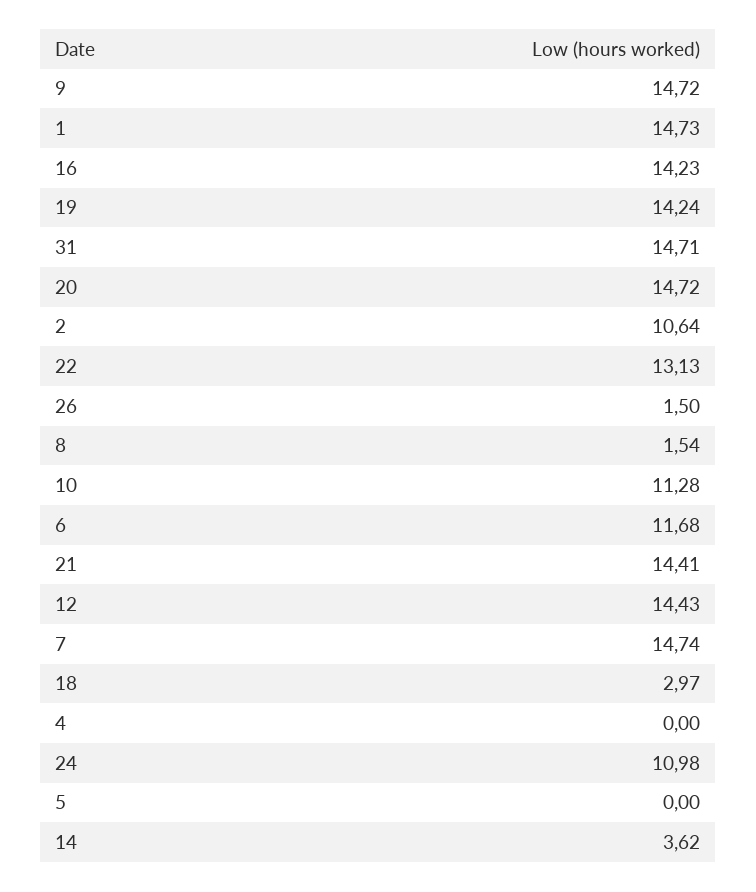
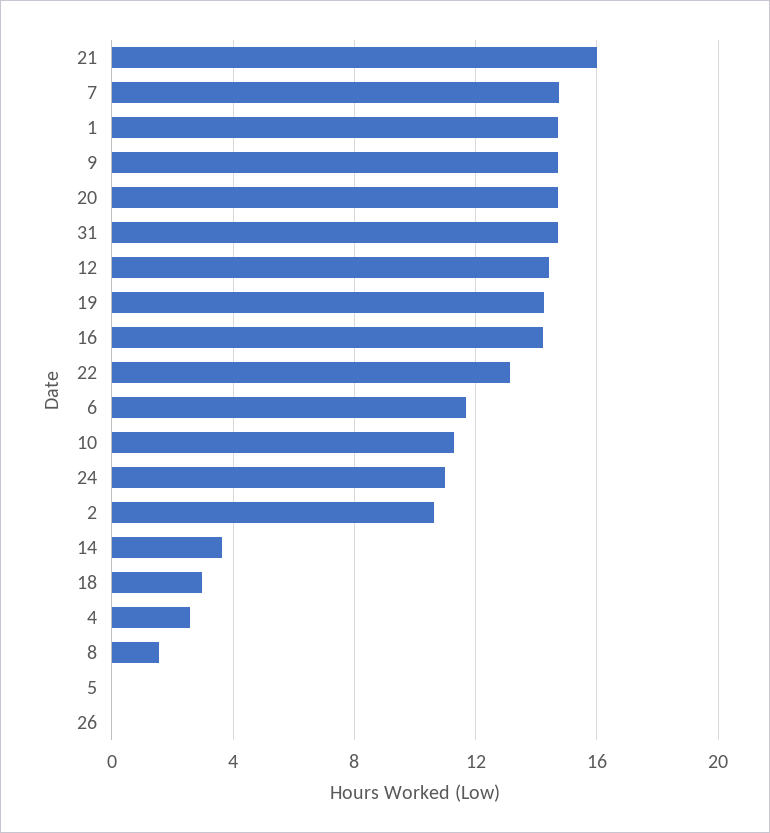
  {
    "9": 14.72,
    "1": 14.73,
    "16": 14.23,
    "19": 14.24,
    "31": 14.71,
    "20": 14.72,
    "2": 10.64,
    "22": 13.13,
-   "26": 1.5,
+   "26": 0,
    "8": 1.54,
    "10": 11.28,
    "6": 11.68,
-   "21": 14.41,
+   "21": 16,
    "12": 14.43,
    "7": 14.74,
    "18": 2.97,
-   "4": 0,
+   "4": 2.5,
    "24": 10.98,
    "5": 0,
    "14": 3.62
  }

